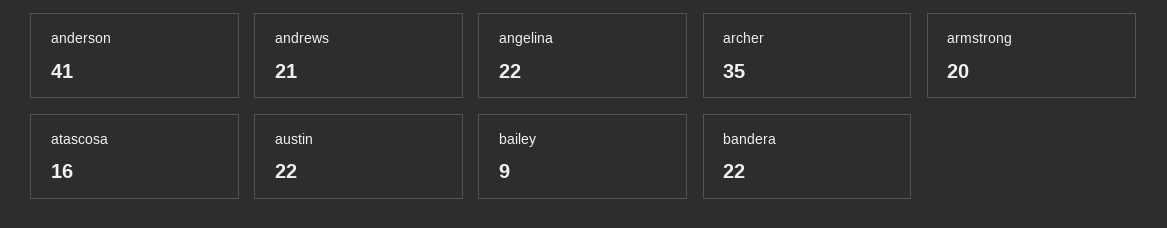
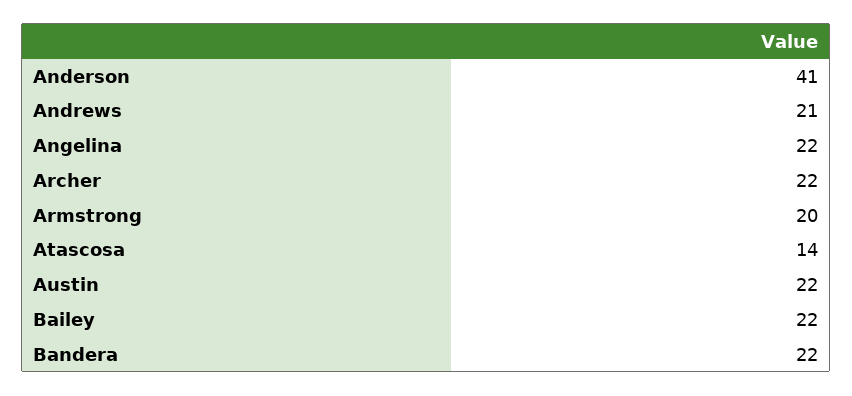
  {
    "anderson": 41,
    "andrews": 21,
    "angelina": 22,
-   "archer": 35,
+   "archer": 22,
    "armstrong": 20,
-   "atascosa": 16,
+   "atascosa": 14,
    "austin": 22,
-   "bailey": 9,
+   "bailey": 22,
    "bandera": 22
  }

